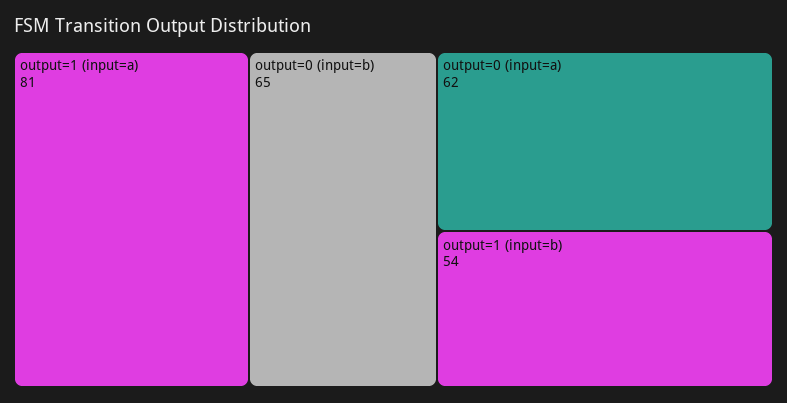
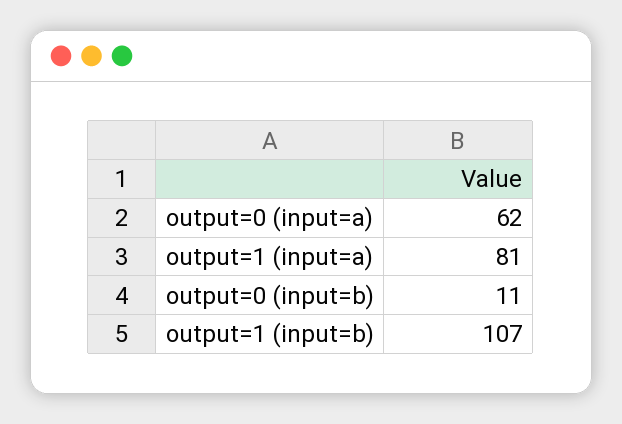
  {
    "output=1 (input=a)": 81,
-   "output=0 (input=b)": 65,
+   "output=0 (input=b)": 11,
    "output=0 (input=a)": 62,
-   "output=1 (input=b)": 54
+   "output=1 (input=b)": 107
  }

